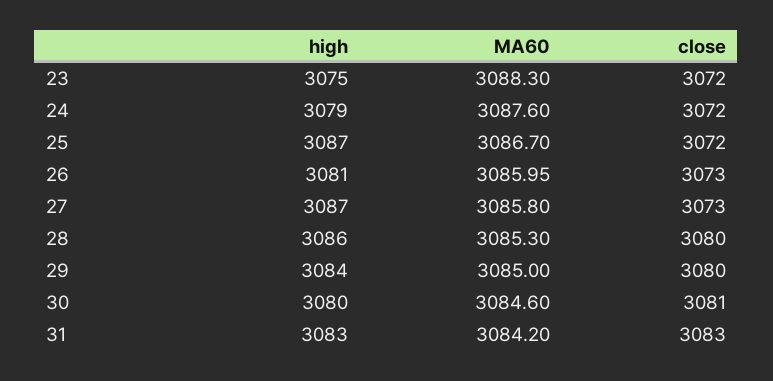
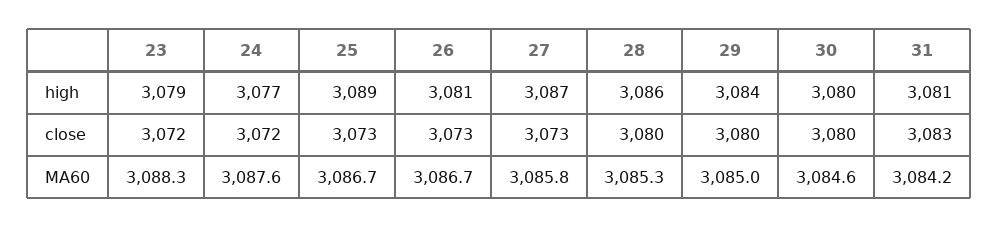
  {
    "high": {
-     "23": 3075,
+     "23": 3079,
-     "24": 3079,
+     "24": 3077,
-     "25": 3087,
+     "25": 3089,
      "26": 3081,
      "27": 3087,
      "28": 3086,
      "29": 3084,
      "30": 3080,
-     "31": 3083
+     "31": 3081
    },
    "MA60": {
      "23": 3088.3,
      "24": 3087.6,
      "25": 3086.7,
-     "26": 3085.95,
+     "26": 3086.7,
      "27": 3085.8,
      "28": 3085.3,
      "29": 3085,
      "30": 3084.6,
      "31": 3084.2
    },
    "close": {
      "23": 3072,
      "24": 3072,
-     "25": 3072,
+     "25": 3073,
      "26": 3073,
      "27": 3073,
      "28": 3080,
      "29": 3080,
-     "30": 3081,
+     "30": 3080,
      "31": 3083
    }
  }

